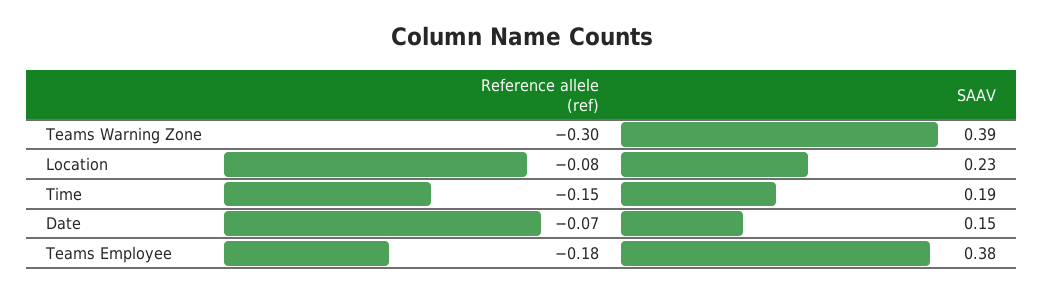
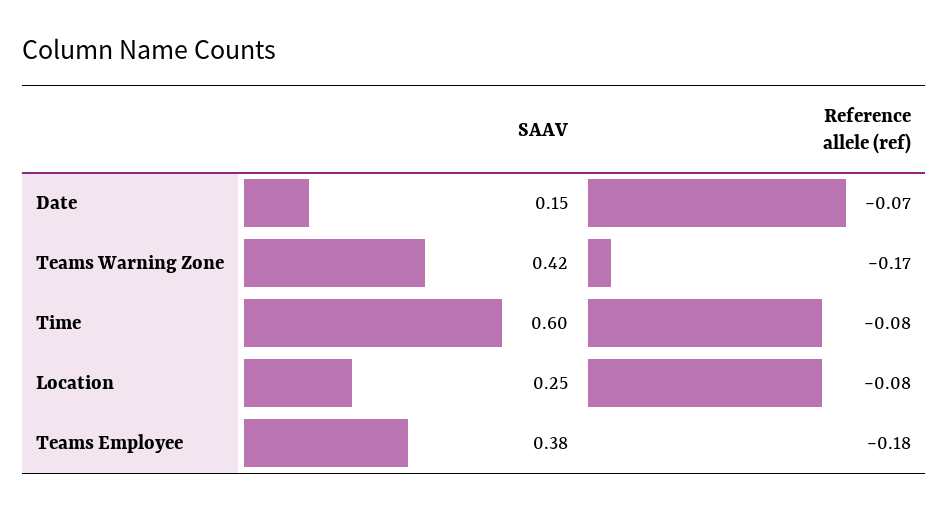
  {
    "Reference allele (ref)": {
-     "Teams Warning Zone": -0.3,
+     "Teams Warning Zone": -0.17,
      "Location": -0.08,
-     "Time": -0.15,
+     "Time": -0.08,
      "Date": -0.07,
      "Teams Employee": -0.18
    },
    "SAAV": {
-     "Teams Warning Zone": 0.39,
+     "Teams Warning Zone": 0.42,
-     "Location": 0.23,
+     "Location": 0.25,
-     "Time": 0.19,
+     "Time": 0.6,
      "Date": 0.15,
      "Teams Employee": 0.38
    }
  }

